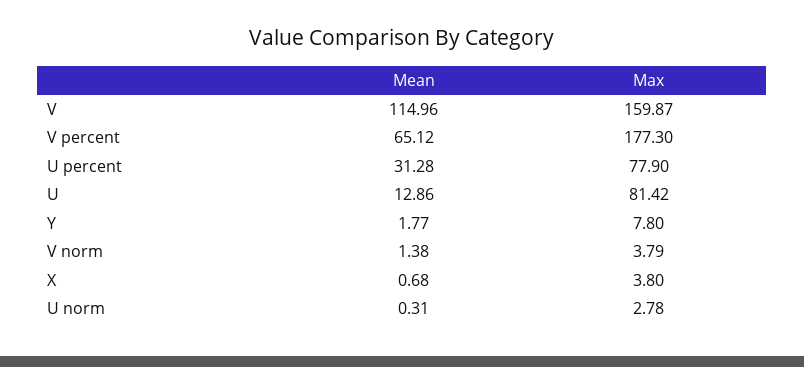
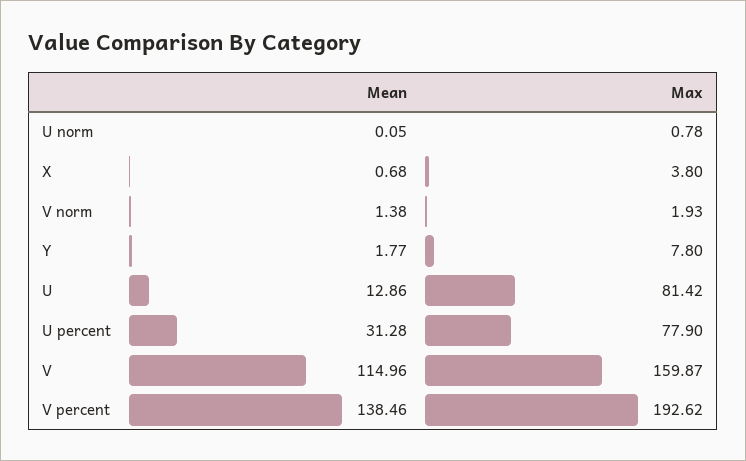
  {
    "Mean": {
      "V": 114.96,
-     "V percent": 65.12,
+     "V percent": 138.46,
      "U percent": 31.28,
      "U": 12.86,
      "Y": 1.77,
      "V norm": 1.38,
      "X": 0.68,
-     "U norm": 0.31
+     "U norm": 0.05
    },
    "Max": {
      "V": 159.87,
-     "V percent": 177.3,
+     "V percent": 192.62,
      "U percent": 77.9,
      "U": 81.42,
      "Y": 7.8,
-     "V norm": 3.79,
+     "V norm": 1.93,
      "X": 3.8,
-     "U norm": 2.78
+     "U norm": 0.78
    }
  }

